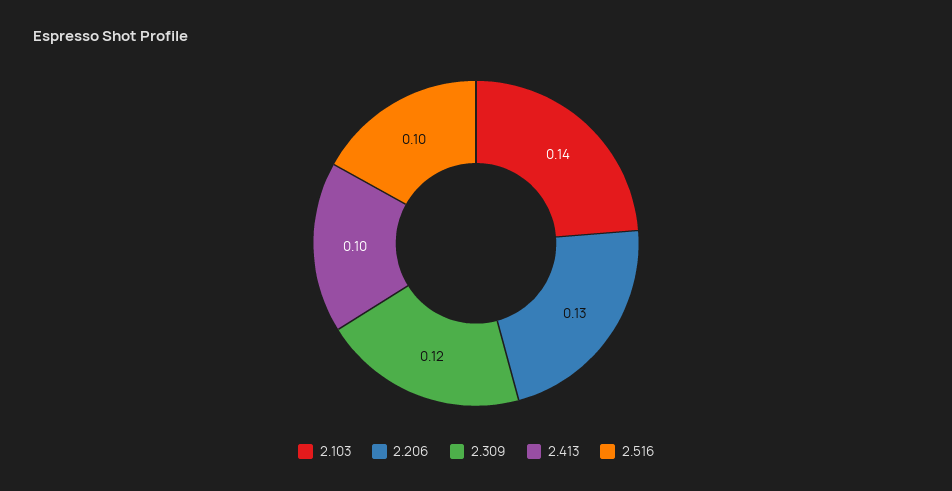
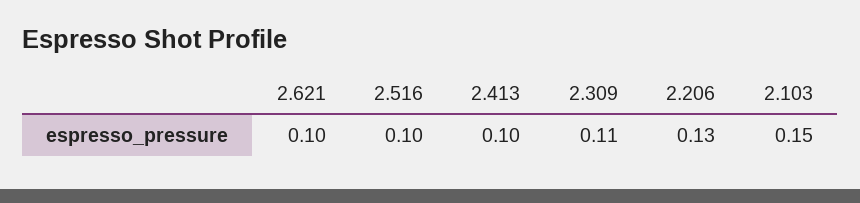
  {
-   "2.103": 0.14,
+   "2.103": 0.15,
    "2.206": 0.13,
-   "2.309": 0.12,
+   "2.309": 0.11,
    "2.413": 0.1,
-   "2.516": 0.1
+   "2.516": 0.1,
+   "2.621": 0.1
  }

